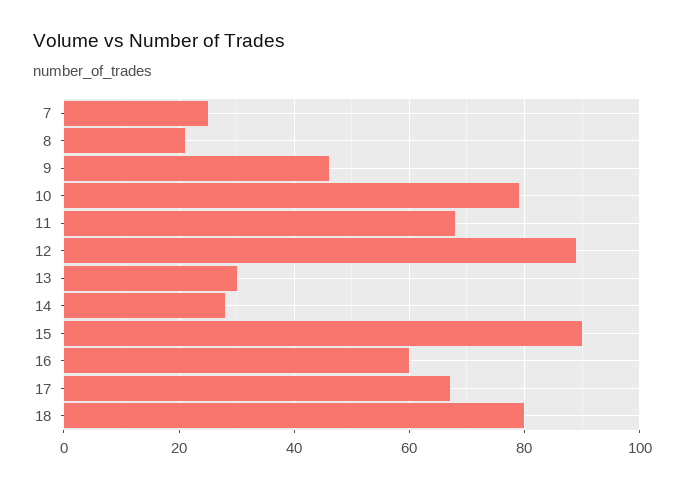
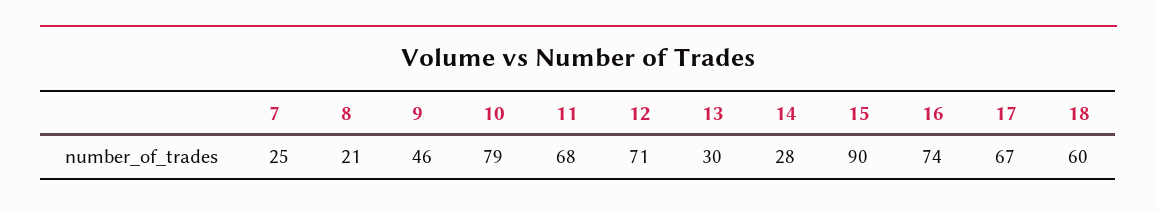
  {
    "7": 25,
    "8": 21,
    "9": 46,
    "10": 79,
    "11": 68,
-   "12": 90,
+   "12": 71,
    "13": 30,
    "14": 28,
    "15": 90,
-   "16": 60,
+   "16": 74,
    "17": 67,
-   "18": 80
+   "18": 60
  }

